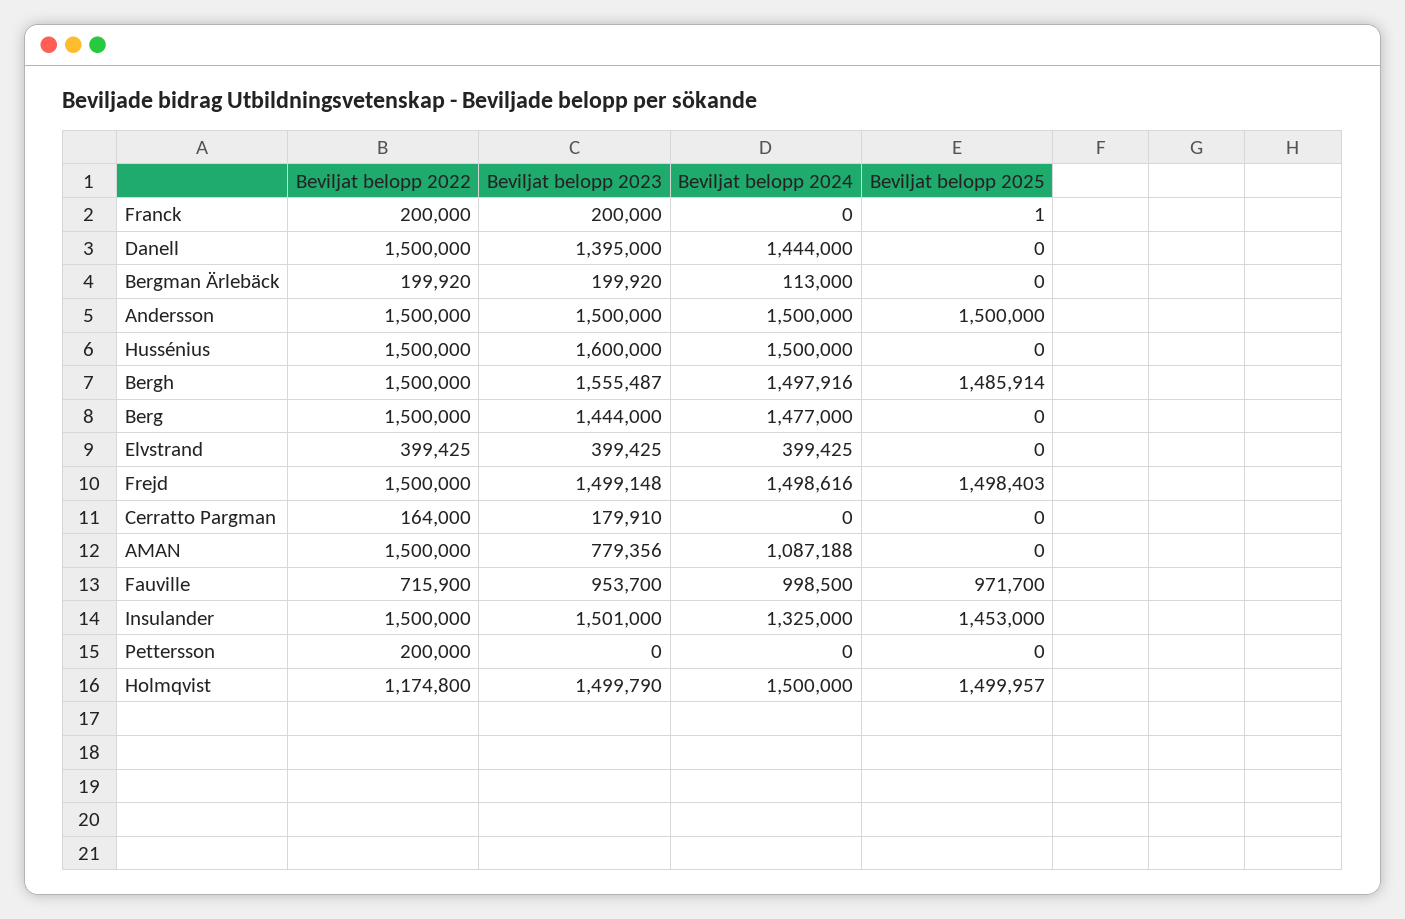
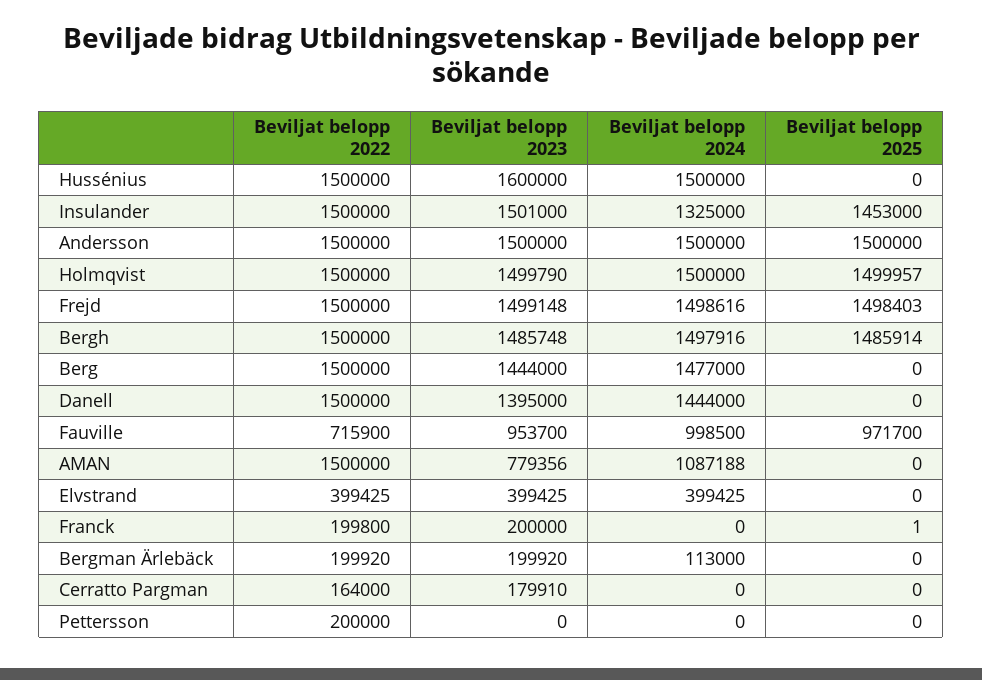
  {
    "Beviljat belopp 2022": {
-     "Franck": 200000,
+     "Franck": 199800,
      "Danell": 1500000,
      "Bergman Ärlebäck": 199920,
      "Andersson": 1500000,
      "Hussénius": 1500000,
      "Bergh": 1500000,
      "Berg": 1500000,
      "Elvstrand": 399425,
      "Frejd": 1500000,
      "Cerratto Pargman": 164000,
      "AMAN": 1500000,
      "Fauville": 715900,
      "Insulander": 1500000,
      "Pettersson": 200000,
-     "Holmqvist": 1174800
+     "Holmqvist": 1500000
    },
    "Beviljat belopp 2023": {
      "Franck": 200000,
      "Danell": 1395000,
      "Bergman Ärlebäck": 199920,
      "Andersson": 1500000,
      "Hussénius": 1600000,
-     "Bergh": 1555487,
+     "Bergh": 1485748,
      "Berg": 1444000,
      "Elvstrand": 399425,
      "Frejd": 1499148,
      "Cerratto Pargman": 179910,
      "AMAN": 779356,
      "Fauville": 953700,
      "Insulander": 1501000,
      "Pettersson": 0,
      "Holmqvist": 1499790
    },
    "Beviljat belopp 2024": {
      "Franck": 0,
      "Danell": 1444000,
      "Bergman Ärlebäck": 113000,
      "Andersson": 1500000,
      "Hussénius": 1500000,
      "Bergh": 1497916,
      "Berg": 1477000,
      "Elvstrand": 399425,
      "Frejd": 1498616,
      "Cerratto Pargman": 0,
      "AMAN": 1087188,
      "Fauville": 998500,
      "Insulander": 1325000,
      "Pettersson": 0,
      "Holmqvist": 1500000
    },
    "Beviljat belopp 2025": {
      "Franck": 1,
      "Danell": 0,
      "Bergman Ärlebäck": 0,
      "Andersson": 1500000,
      "Hussénius": 0,
      "Bergh": 1485914,
      "Berg": 0,
      "Elvstrand": 0,
      "Frejd": 1498403,
      "Cerratto Pargman": 0,
      "AMAN": 0,
      "Fauville": 971700,
      "Insulander": 1453000,
      "Pettersson": 0,
      "Holmqvist": 1499957
    }
  }

